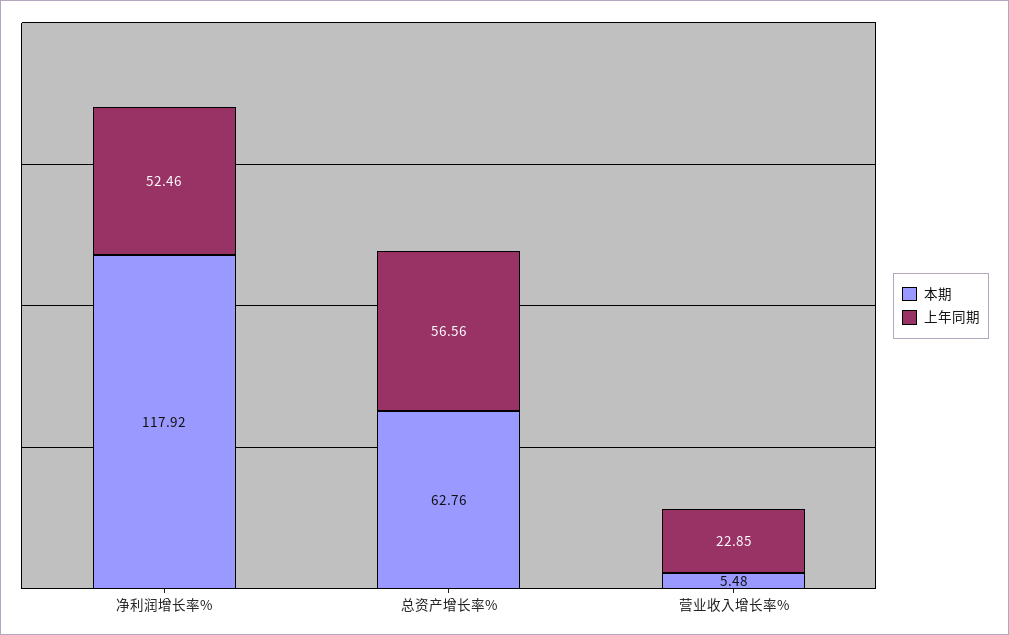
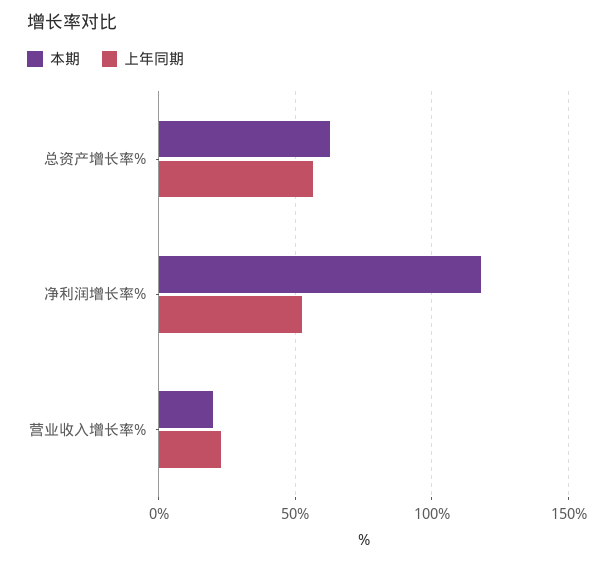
  {
    "本期": {
      "净利润增长率%": 117.92,
      "总资产增长率%": 62.76,
-     "营业收入增长率%": 5.48
+     "营业收入增长率%": 20
    },
    "上年同期": {
      "净利润增长率%": 52.46,
      "总资产增长率%": 56.56,
      "营业收入增长率%": 22.85
    }
  }

